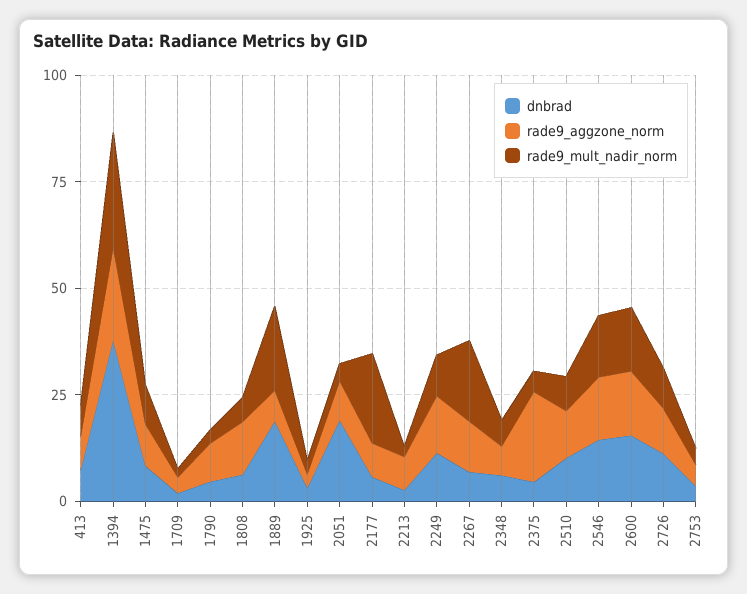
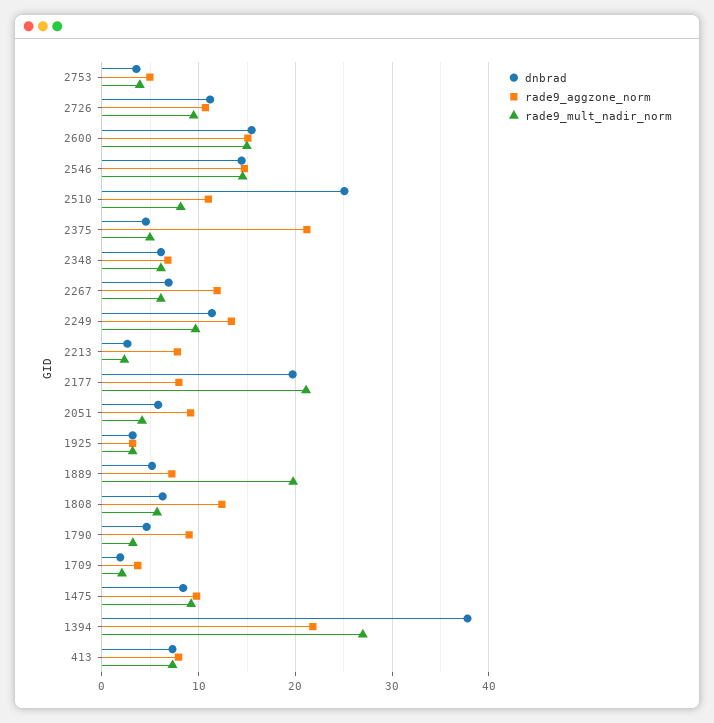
  {
    "dnbrad": {
      "413": 7,
      "1394": 38,
      "1475": 8,
      "1709": 2,
      "1790": 5,
      "1808": 6,
-     "1889": 20,
+     "1889": 5,
      "1925": 3,
-     "2051": 20,
+     "2051": 6,
-     "2177": 5,
+     "2177": 20,
      "2213": 3,
      "2249": 11,
      "2267": 7,
      "2348": 6,
      "2375": 5,
-     "2510": 10,
+     "2510": 25,
      "2546": 14,
      "2600": 15,
      "2726": 11,
      "2753": 4
    },
    "rade9_aggzone_norm": {
      "413": 8,
      "1394": 22,
      "1475": 10,
      "1709": 4,
      "1790": 9,
      "1808": 12,
      "1889": 7,
      "1925": 3,
      "2051": 9,
      "2177": 8,
      "2213": 8,
      "2249": 13,
      "2267": 12,
      "2348": 7,
      "2375": 21,
      "2510": 11,
      "2546": 15,
      "2600": 15,
      "2726": 11,
      "2753": 5
    },
    "rade9_mult_nadir_norm": {
      "413": 7,
      "1394": 27,
      "1475": 9,
      "1709": 2,
      "1790": 3,
      "1808": 6,
      "1889": 20,
      "1925": 3,
      "2051": 4,
      "2177": 21,
      "2213": 2,
      "2249": 10,
-     "2267": 20,
+     "2267": 6,
      "2348": 6,
      "2375": 5,
      "2510": 8,
      "2546": 15,
      "2600": 15,
      "2726": 9,
      "2753": 4
    }
  }

